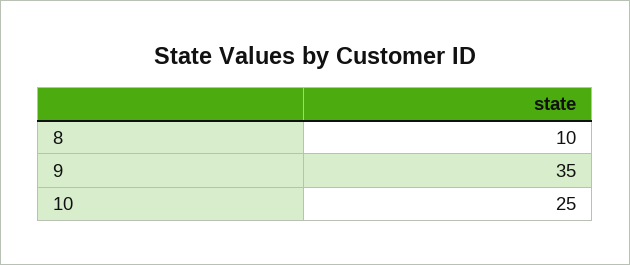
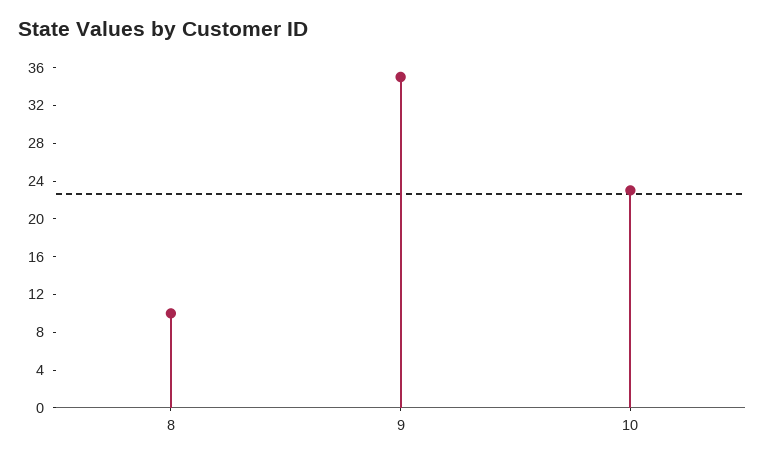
  {
    "8": 10,
    "9": 35,
-   "10": 25
+   "10": 23
  }

